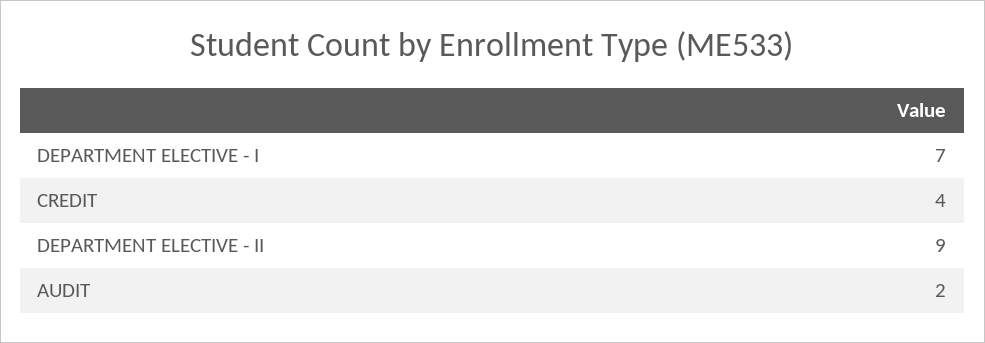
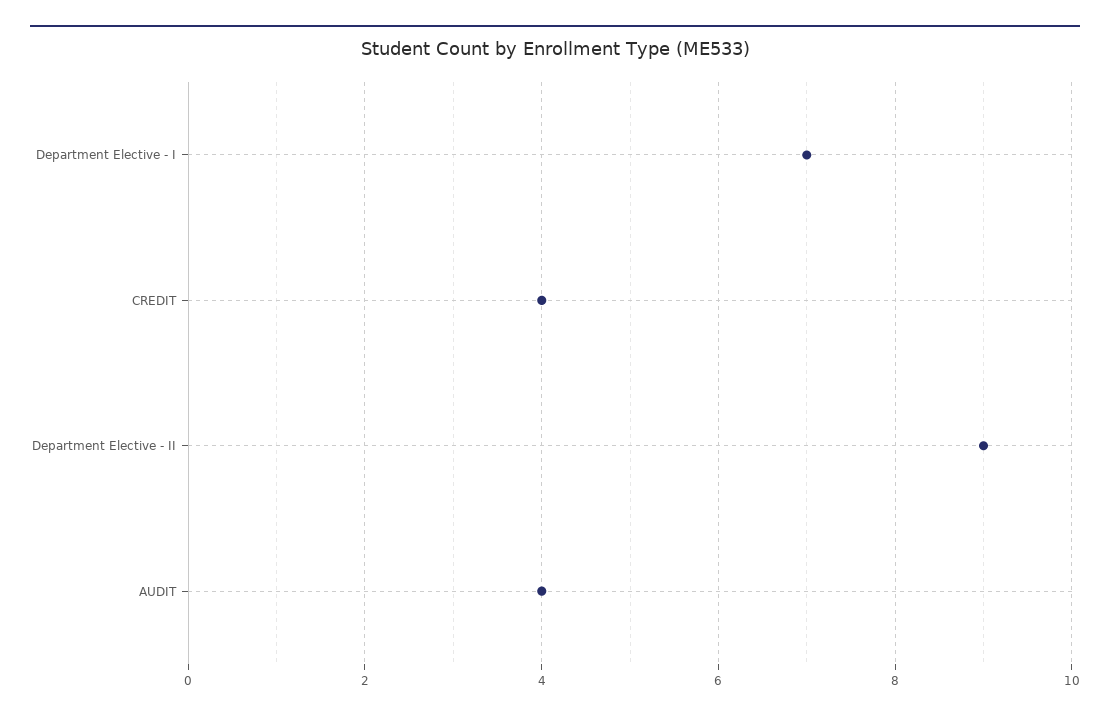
  {
    "DEPARTMENT ELECTIVE - I": 7,
    "CREDIT": 4,
    "DEPARTMENT ELECTIVE - II": 9,
-   "AUDIT": 2
+   "AUDIT": 4
  }

